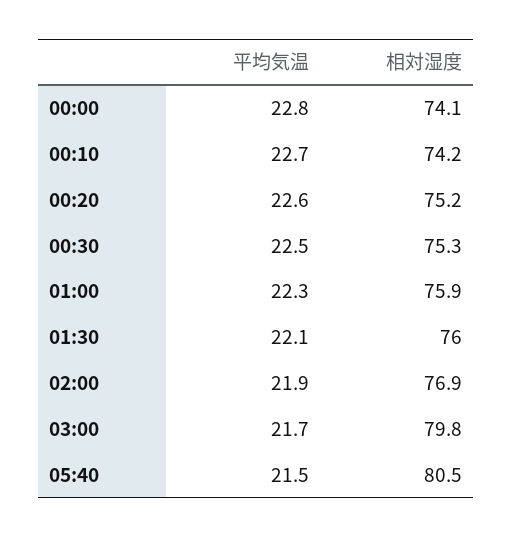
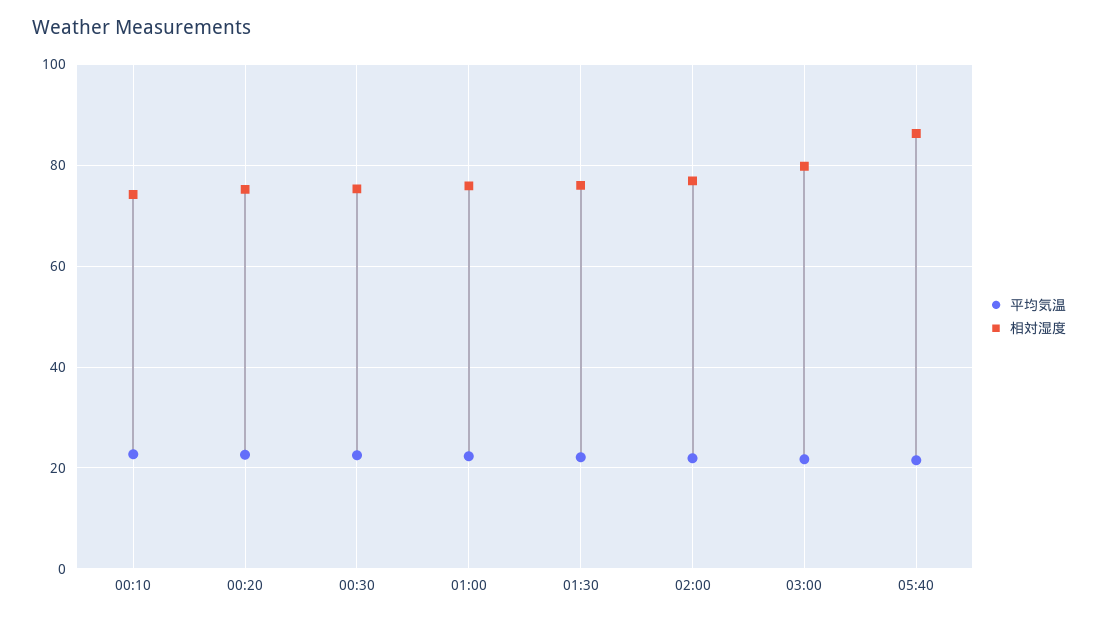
  {
    "平均気温": {
-     "00:00": 22.8,
      "00:10": 22.7,
      "00:20": 22.6,
      "00:30": 22.5,
      "01:00": 22.3,
      "01:30": 22.1,
      "02:00": 21.9,
      "03:00": 21.7,
      "05:40": 21.5
    },
    "相対湿度": {
-     "00:00": 74.1,
      "00:10": 74.2,
      "00:20": 75.2,
      "00:30": 75.3,
      "01:00": 75.9,
      "01:30": 76,
      "02:00": 76.9,
      "03:00": 79.8,
-     "05:40": 80.5
+     "05:40": 86
    }
  }

